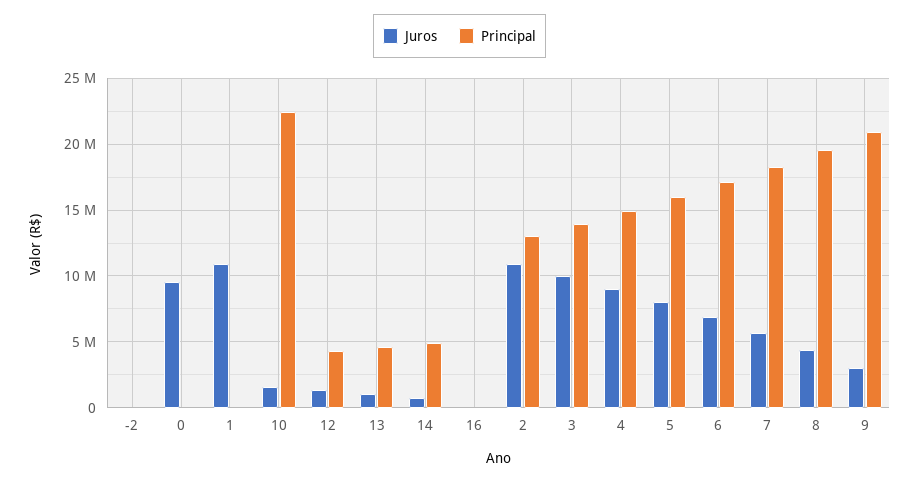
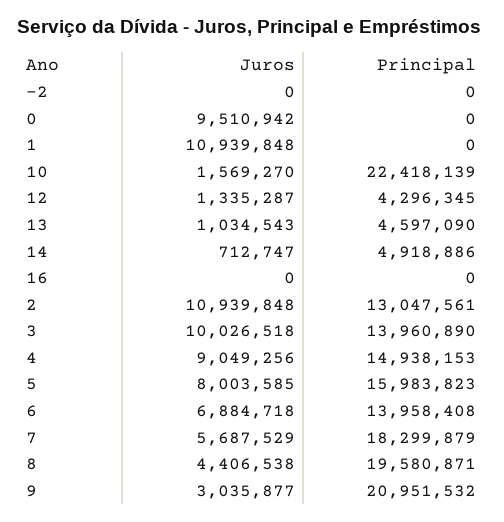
  {
    "Juros": {
      "-2": 0,
      "0": 9510942,
      "1": 10939848,
      "10": 1569270,
      "12": 1335287,
      "13": 1034543,
      "14": 712747,
      "16": 0,
      "2": 10939848,
      "3": 10026518,
      "4": 9049256,
      "5": 8003585,
      "6": 6884718,
      "7": 5687529,
      "8": 4406538,
      "9": 3035877
    },
    "Principal": {
      "-2": 0,
      "0": 0,
      "1": 0,
      "10": 22418139,
      "12": 4296345,
      "13": 4597090,
      "14": 4918886,
      "16": 0,
      "2": 13047561,
      "3": 13960890,
      "4": 14938153,
      "5": 15983823,
-     "6": 17000000,
+     "6": 13958408,
      "7": 18299879,
      "8": 19580871,
      "9": 20951532
    }
  }

